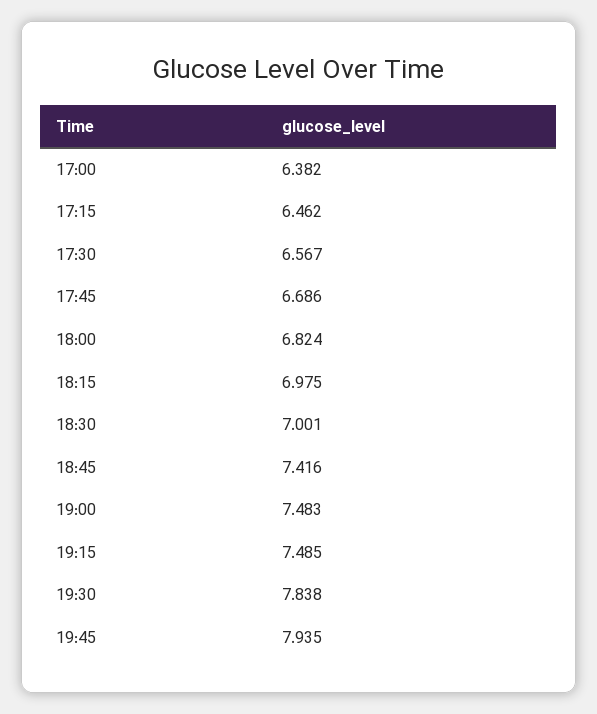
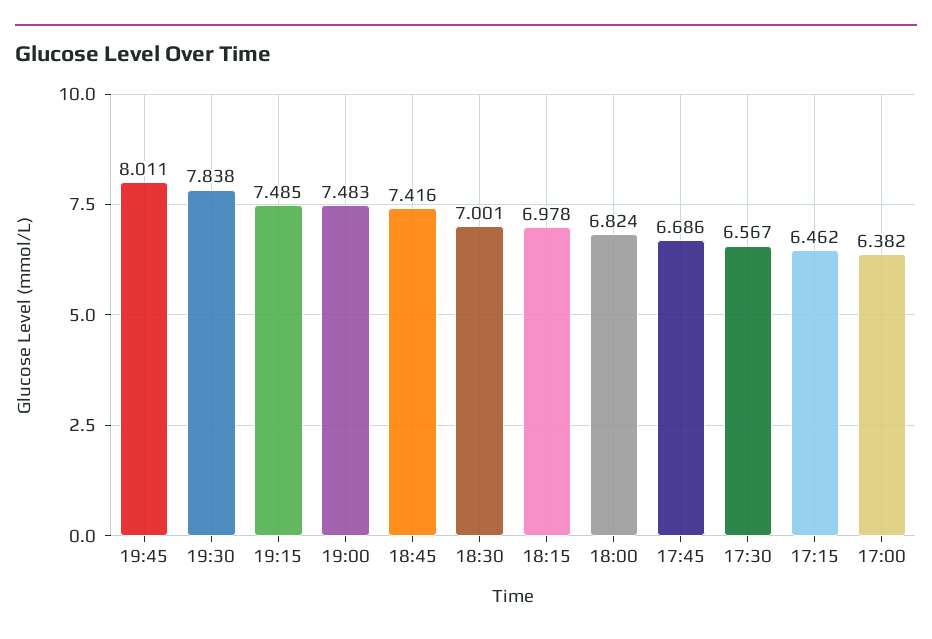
  {
    "17:00": 6.382,
    "17:15": 6.462,
    "17:30": 6.567,
    "17:45": 6.686,
    "18:00": 6.824,
-   "18:15": 6.975,
+   "18:15": 6.978,
    "18:30": 7.001,
    "18:45": 7.416,
    "19:00": 7.483,
    "19:15": 7.485,
    "19:30": 7.838,
-   "19:45": 7.935
+   "19:45": 8.011
  }

